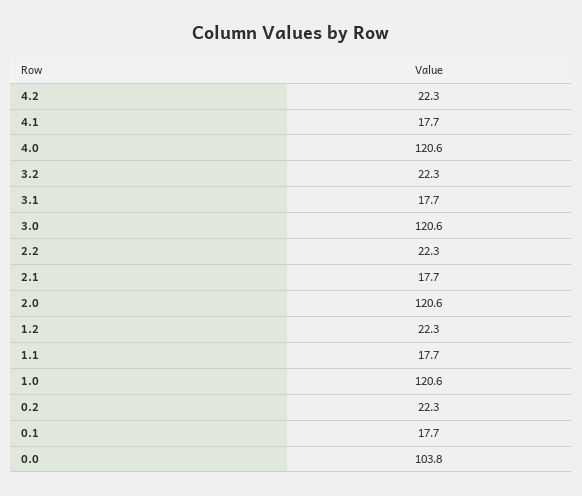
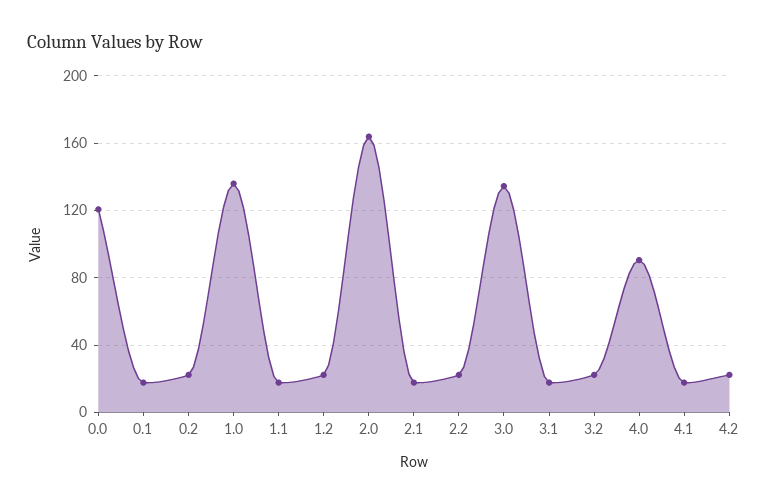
  {
    "4.2": 22.3,
    "4.1": 17.7,
-   "4.0": 120.6,
+   "4.0": 90,
    "3.2": 22.3,
    "3.1": 17.7,
-   "3.0": 120.6,
+   "3.0": 135,
    "2.2": 22.3,
    "2.1": 17.7,
-   "2.0": 120.6,
+   "2.0": 165,
    "1.2": 22.3,
    "1.1": 17.7,
-   "1.0": 120.6,
+   "1.0": 135,
    "0.2": 22.3,
    "0.1": 17.7,
-   "0.0": 103.8
+   "0.0": 120
  }

